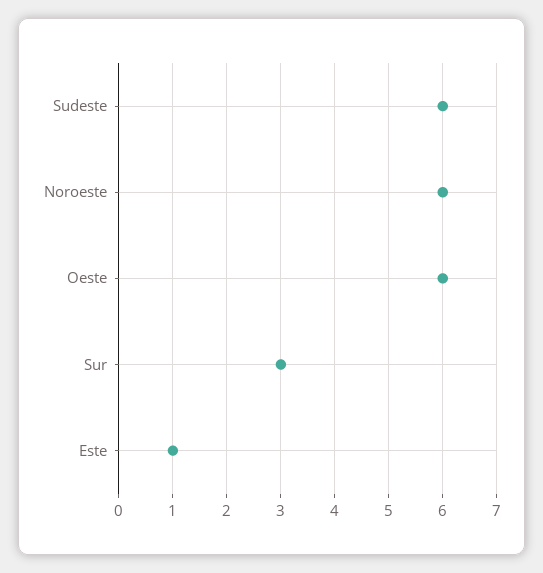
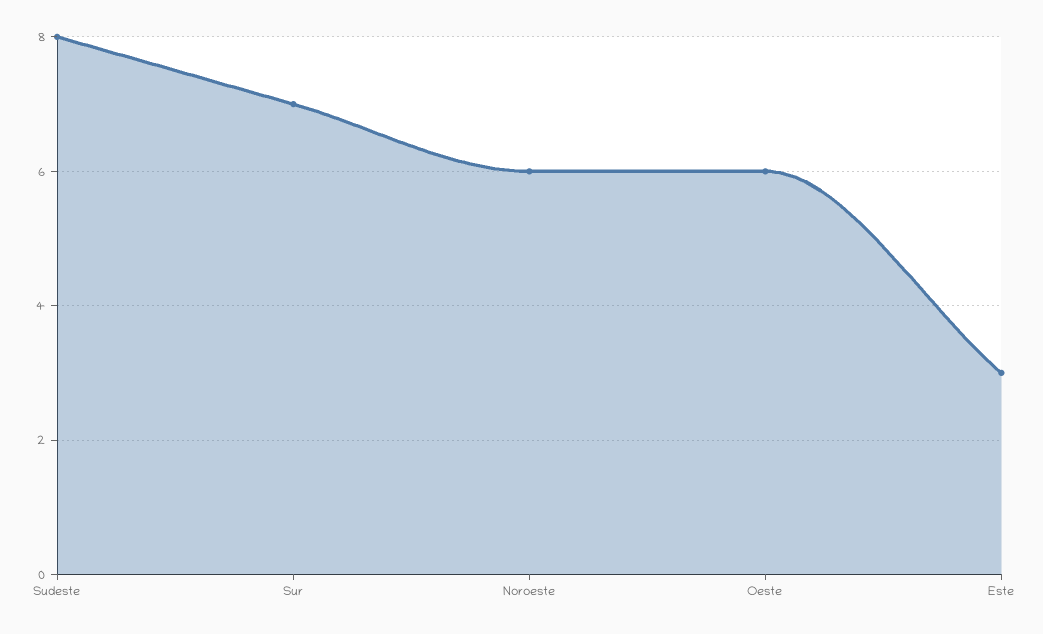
  {
-   "Sudeste": 6,
+   "Sudeste": 8,
    "Noroeste": 6,
    "Oeste": 6,
-   "Sur": 3,
+   "Sur": 7,
-   "Este": 1
+   "Este": 3
  }

